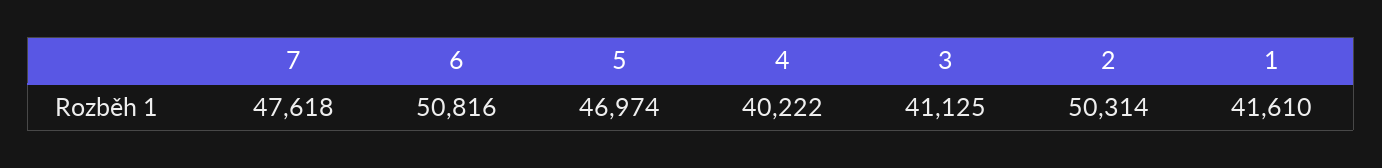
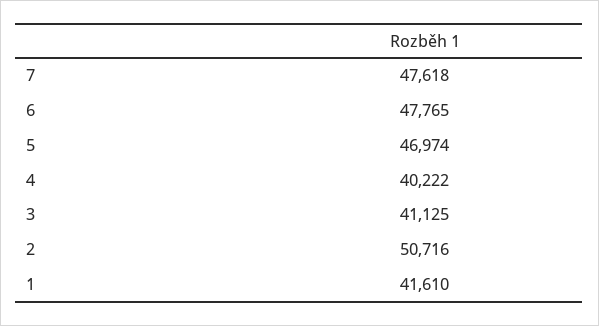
  {
    "7": 47618,
-   "6": 50816,
+   "6": 47765,
    "5": 46974,
    "4": 40222,
    "3": 41125,
-   "2": 50314,
+   "2": 50716,
    "1": 41610
  }

